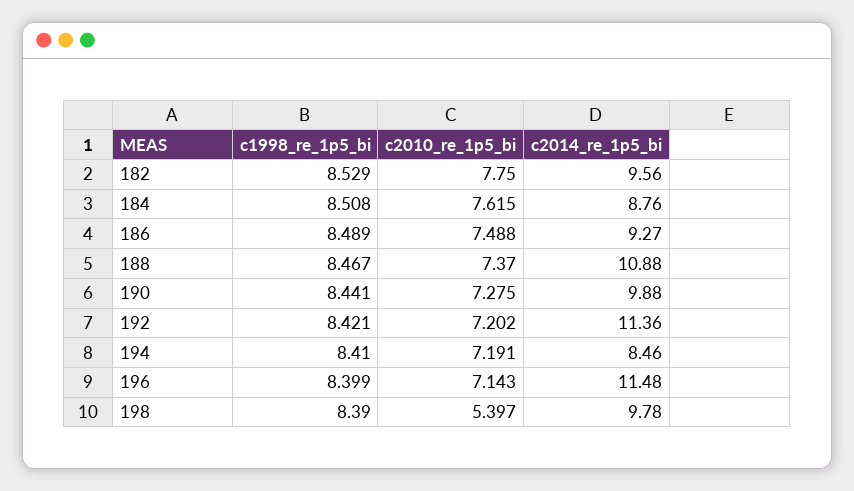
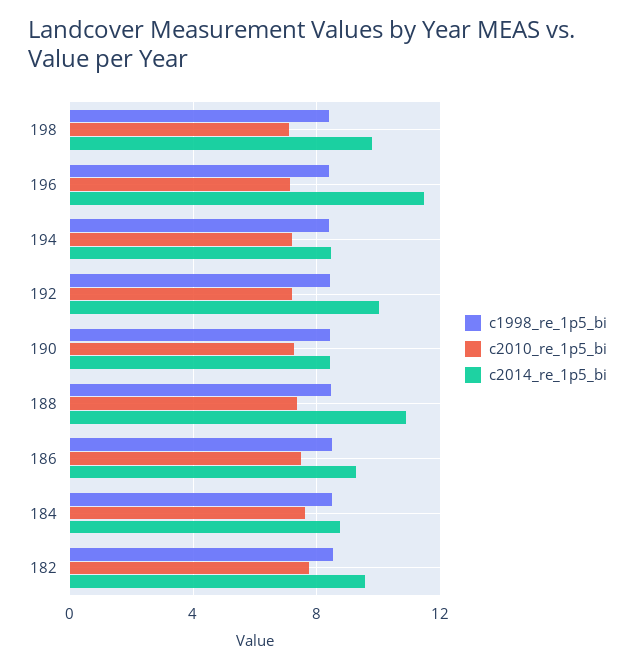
  {
    "c1998_re_1p5_bi": {
      "182": 8.529,
      "184": 8.508,
      "186": 8.489,
      "188": 8.467,
      "190": 8.441,
      "192": 8.421,
      "194": 8.41,
      "196": 8.399,
      "198": 8.39
    },
    "c2010_re_1p5_bi": {
      "182": 7.75,
      "184": 7.615,
      "186": 7.488,
      "188": 7.37,
      "190": 7.275,
      "192": 7.202,
      "194": 7.191,
      "196": 7.143,
-     "198": 5.397
+     "198": 7
    },
    "c2014_re_1p5_bi": {
      "182": 9.56,
      "184": 8.76,
      "186": 9.27,
      "188": 10.88,
-     "190": 9.88,
+     "190": 8.5,
-     "192": 11.36,
+     "192": 10,
      "194": 8.46,
      "196": 11.48,
      "198": 9.78
    }
  }

